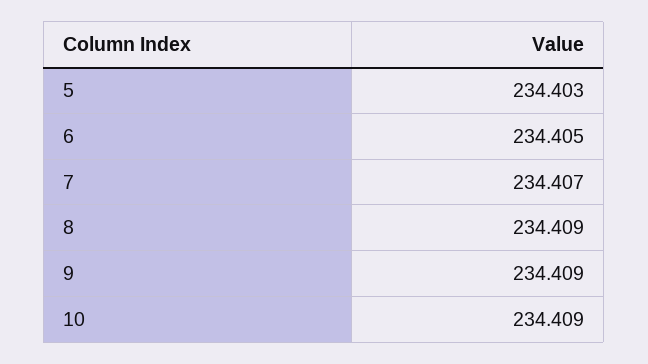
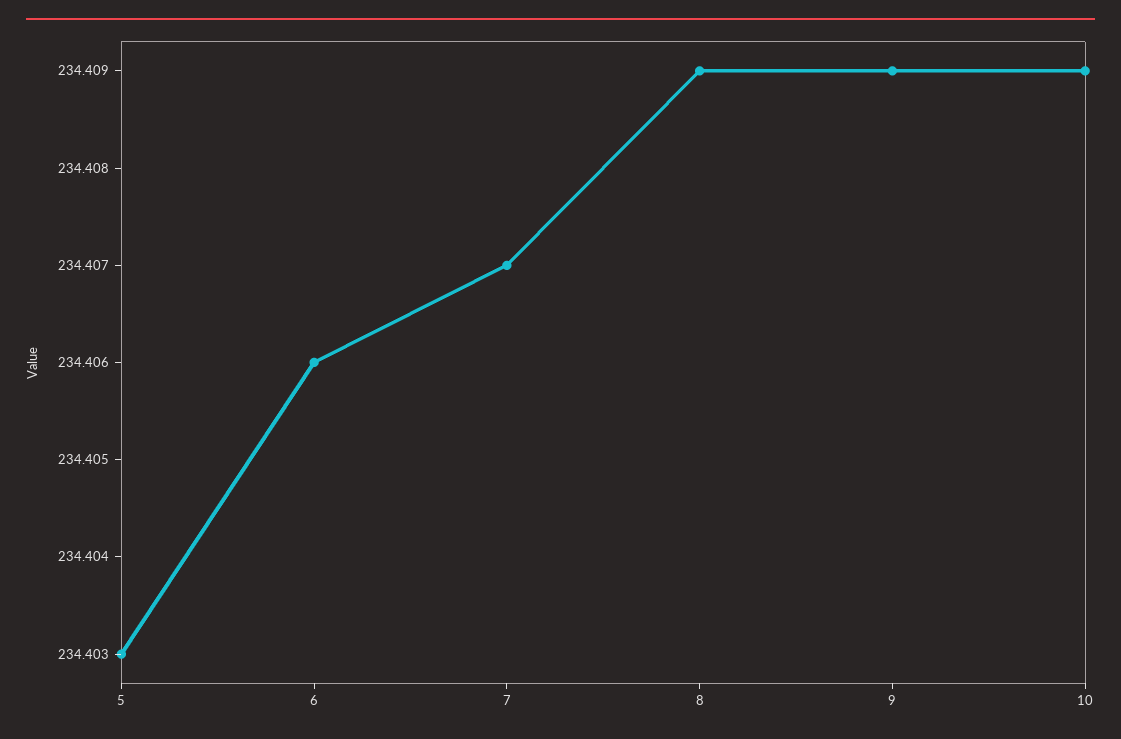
  {
    "5": 234.403,
-   "6": 234.405,
+   "6": 234.406,
    "7": 234.407,
    "8": 234.409,
    "9": 234.409,
    "10": 234.409
  }

